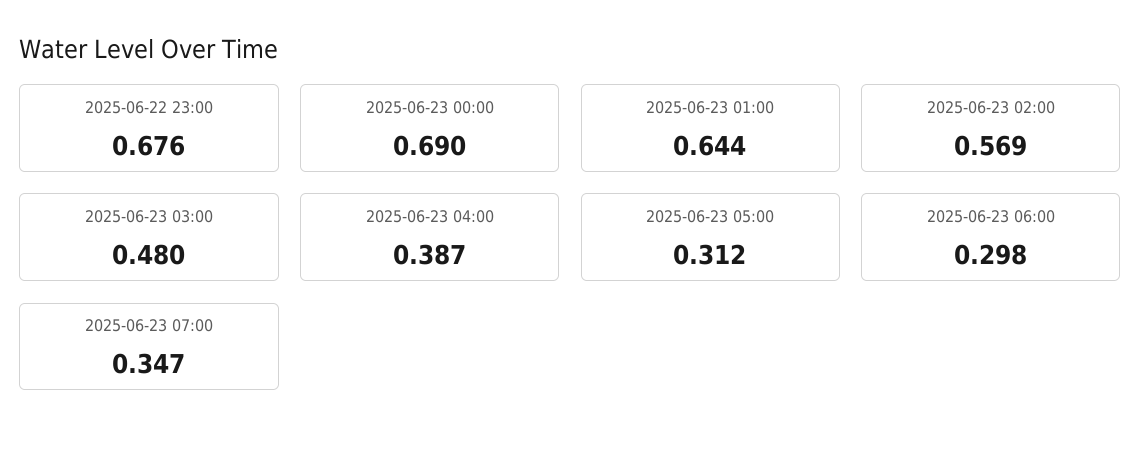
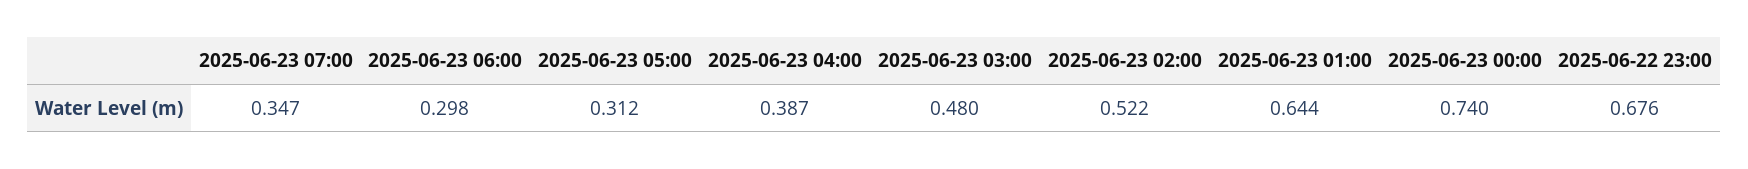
  {
    "2025-06-22 23:00": 0.676,
-   "2025-06-23 00:00": 0.69,
+   "2025-06-23 00:00": 0.74,
    "2025-06-23 01:00": 0.644,
-   "2025-06-23 02:00": 0.569,
+   "2025-06-23 02:00": 0.522,
    "2025-06-23 03:00": 0.48,
    "2025-06-23 04:00": 0.387,
    "2025-06-23 05:00": 0.312,
    "2025-06-23 06:00": 0.298,
    "2025-06-23 07:00": 0.347
  }

